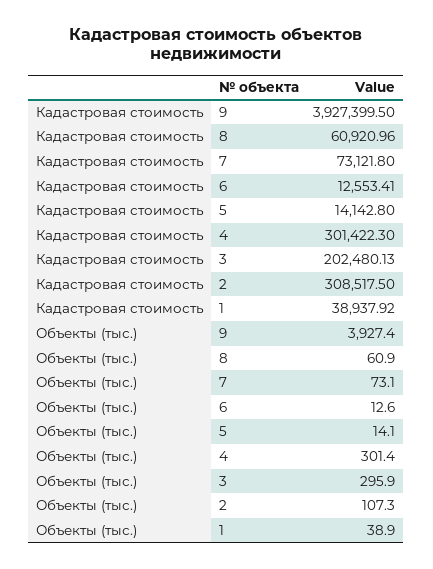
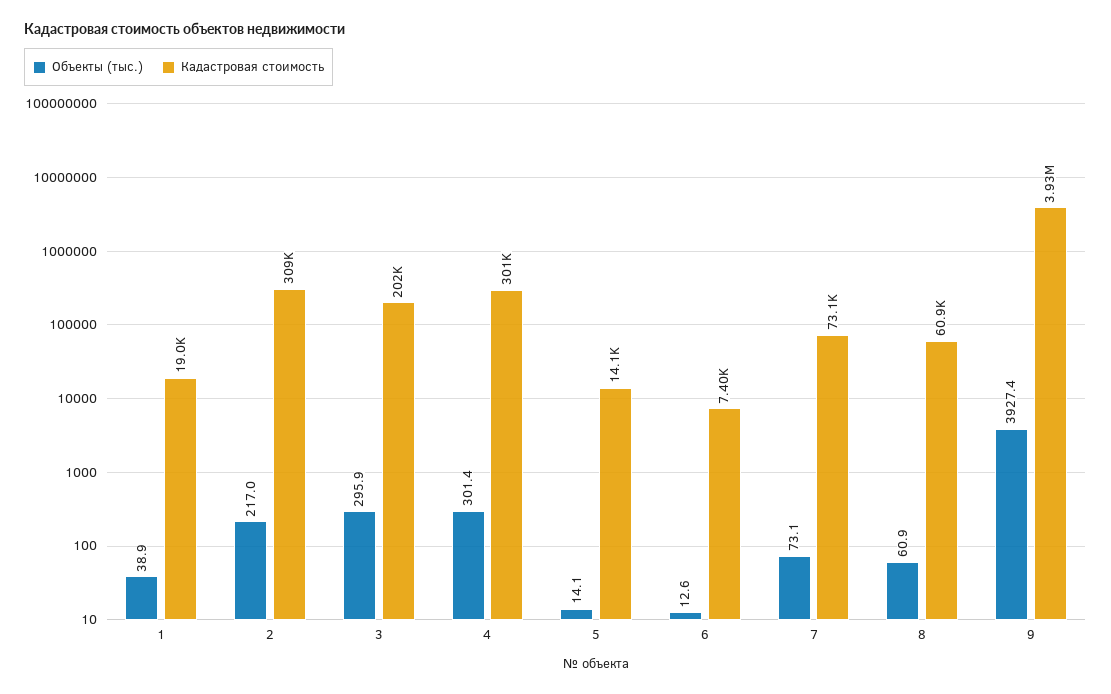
  {
    "Кадастровая стоимость": {
      "9": 3927399.5,
      "8": 60920.96,
      "7": 73121.8,
-     "6": 12553.41,
+     "6": 7400,
      "5": 14142.8,
      "4": 301422.3,
      "3": 202480.13,
      "2": 308517.5,
-     "1": 38937.92
+     "1": 19000
    },
    "Объекты (тыс.)": {
      "9": 3927.4,
      "8": 60.9,
      "7": 73.1,
      "6": 12.6,
      "5": 14.1,
      "4": 301.4,
      "3": 295.9,
-     "2": 107.3,
+     "2": 217,
      "1": 38.9
    }
  }

